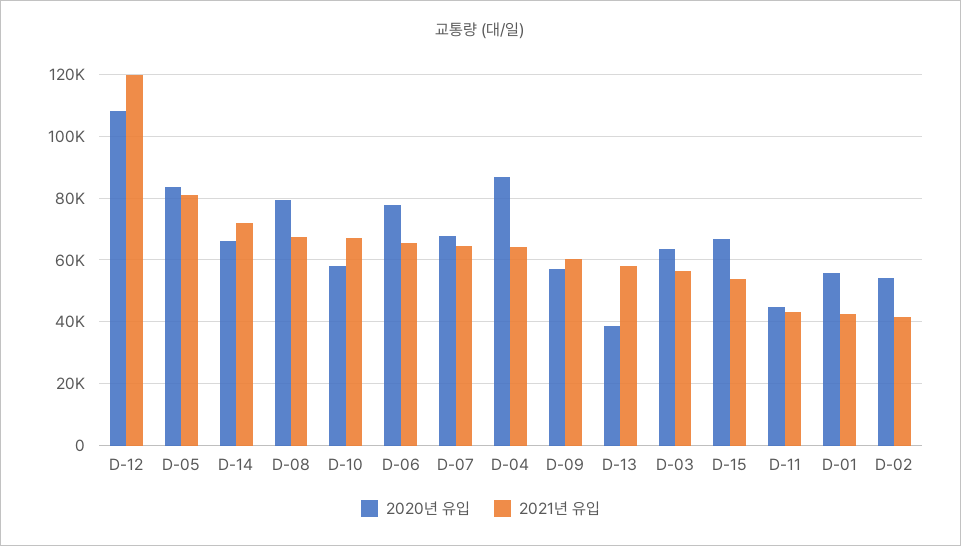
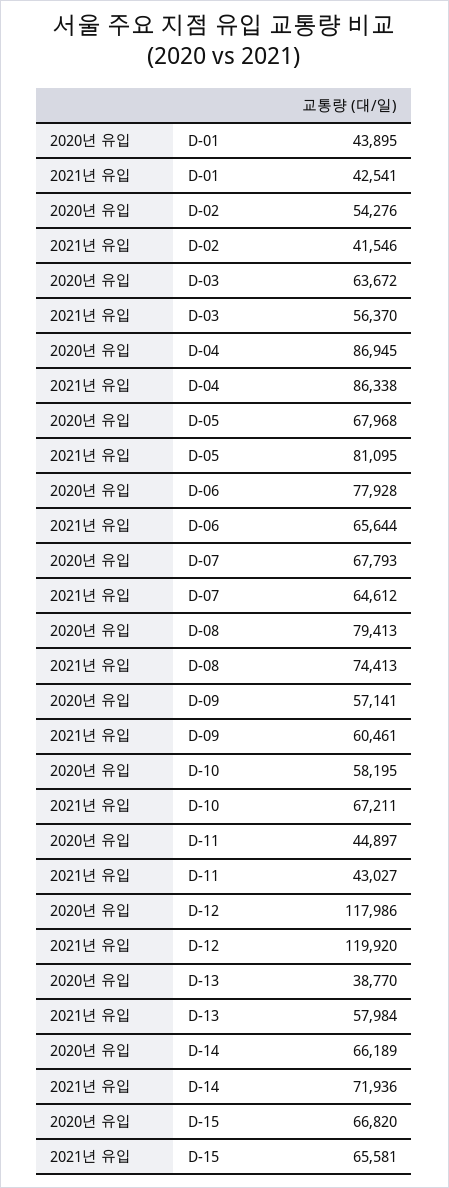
  {
    "2020년 유입": {
-     "D-12": 108000,
+     "D-12": 117986,
-     "D-05": 84000,
+     "D-05": 67968,
      "D-14": 66189,
      "D-08": 79413,
      "D-10": 58195,
      "D-06": 77928,
      "D-07": 67793,
      "D-04": 86945,
      "D-09": 57141,
      "D-13": 38770,
      "D-03": 63672,
      "D-15": 66820,
      "D-11": 44897,
-     "D-01": 56000,
+     "D-01": 43895,
      "D-02": 54276
    },
    "2021년 유입": {
      "D-12": 119920,
      "D-05": 81095,
      "D-14": 71936,
-     "D-08": 68000,
+     "D-08": 74413,
      "D-10": 67211,
      "D-06": 65644,
      "D-07": 64612,
-     "D-04": 64000,
+     "D-04": 86338,
      "D-09": 60461,
      "D-13": 57984,
      "D-03": 56370,
-     "D-15": 54000,
+     "D-15": 65581,
      "D-11": 43027,
      "D-01": 42541,
      "D-02": 41546
    }
  }

